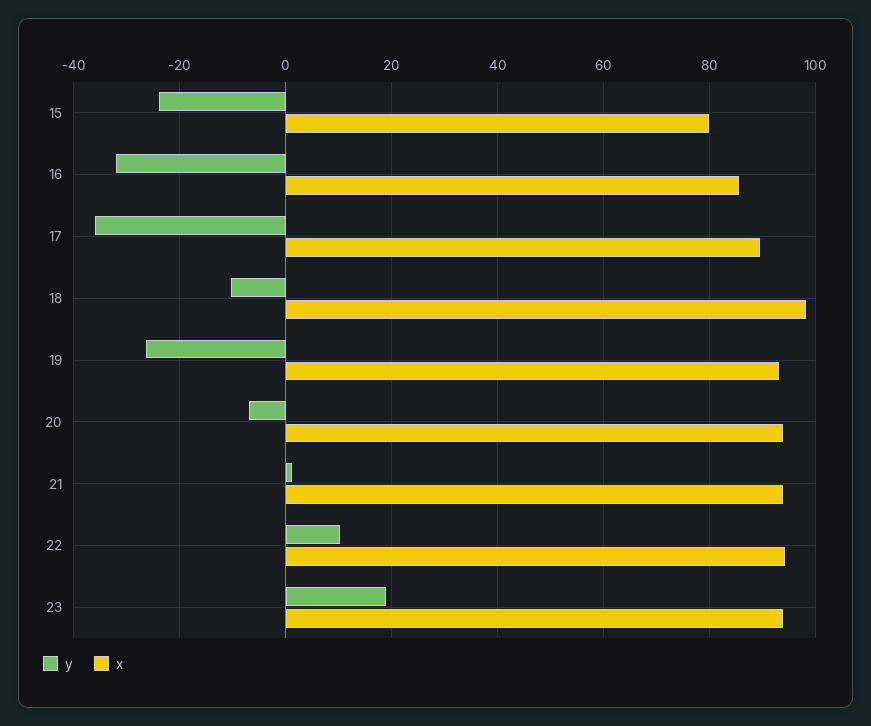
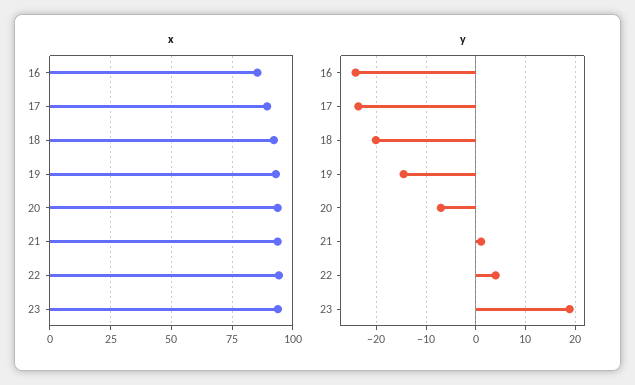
  {
    "y": {
-     "15": -24,
-     "16": -32,
+     "16": -24,
-     "17": -36,
+     "17": -24,
-     "18": -10,
+     "18": -20,
-     "19": -26,
+     "19": -14,
      "20": -8,
      "21": 2,
-     "22": 10,
+     "22": 4,
      "23": 18
    },
    "x": {
-     "15": 80,
      "16": 86,
      "17": 90,
-     "18": 98,
+     "18": 92.5,
      "19": 94,
      "20": 94,
      "21": 94,
      "22": 94,
      "23": 94
    }
  }

